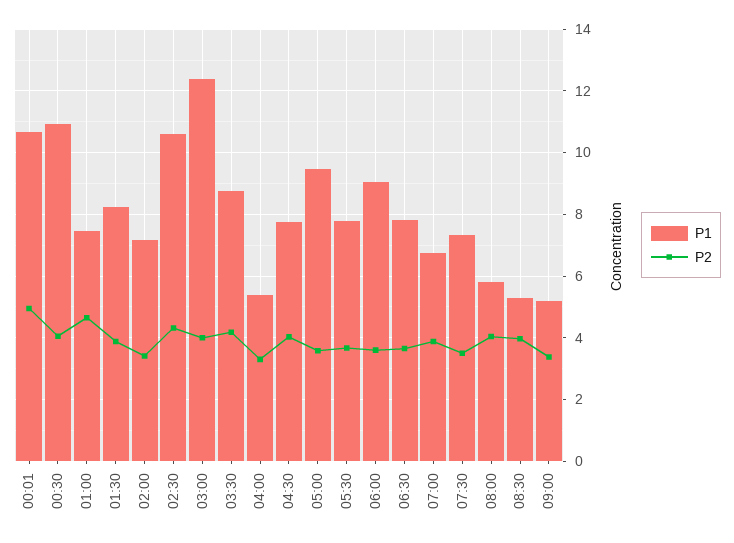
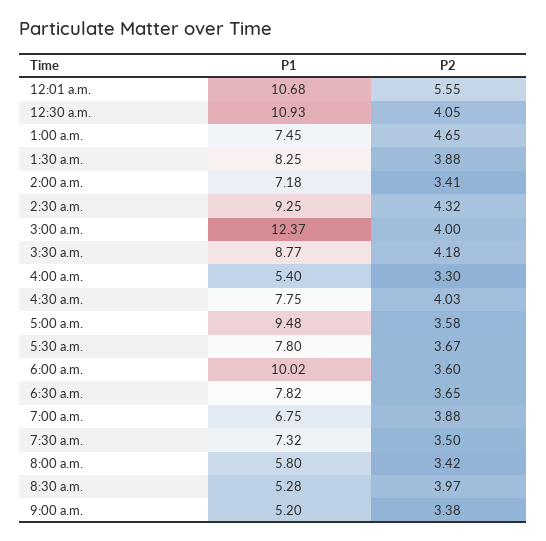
  {
    "P1": {
      "00:01": 10.68,
      "00:30": 10.93,
      "01:00": 7.45,
      "01:30": 8.25,
      "02:00": 7.18,
-     "02:30": 10.6,
+     "02:30": 9.25,
      "03:00": 12.37,
      "03:30": 8.77,
      "04:00": 5.4,
      "04:30": 7.75,
      "05:00": 9.48,
      "05:30": 7.8,
-     "06:00": 9,
+     "06:00": 10.02,
      "06:30": 7.82,
      "07:00": 6.75,
      "07:30": 7.32,
      "08:00": 5.8,
      "08:30": 5.28,
      "09:00": 5.2
    },
    "P2": {
-     "00:01": 5,
+     "00:01": 5.55,
      "00:30": 4.05,
      "01:00": 4.65,
      "01:30": 3.88,
      "02:00": 3.41,
      "02:30": 4.32,
      "03:00": 4,
      "03:30": 4.18,
      "04:00": 3.3,
      "04:30": 4.03,
      "05:00": 3.58,
      "05:30": 3.67,
      "06:00": 3.6,
      "06:30": 3.65,
      "07:00": 3.88,
      "07:30": 3.5,
-     "08:00": 4,
+     "08:00": 3.42,
      "08:30": 3.97,
      "09:00": 3.38
    }
  }

